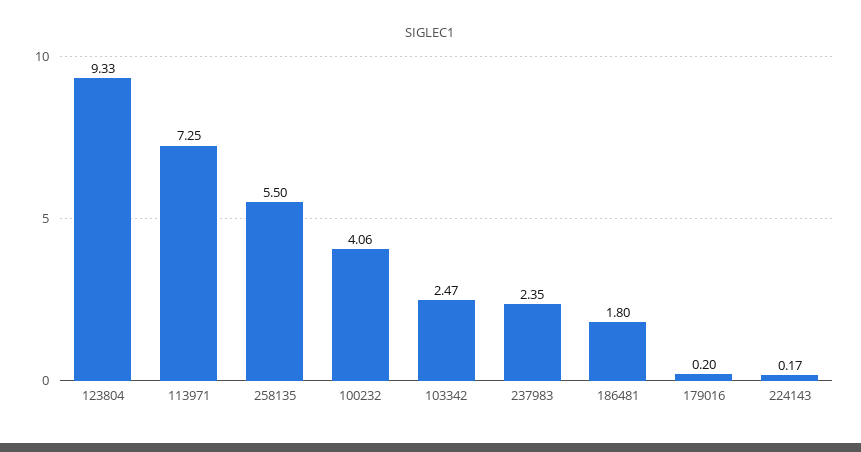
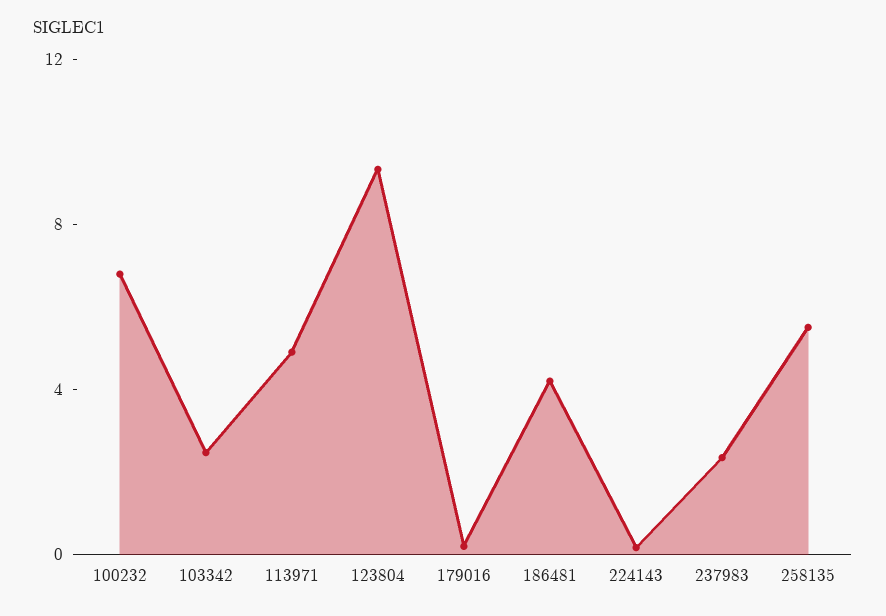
  {
    "123804": 9.33,
-   "113971": 7.25,
+   "113971": 5,
    "258135": 5.5,
-   "100232": 4.06,
+   "100232": 7,
    "103342": 2.47,
    "237983": 2.35,
-   "186481": 1.8,
+   "186481": 4,
    "179016": 0.2,
    "224143": 0.17
  }

